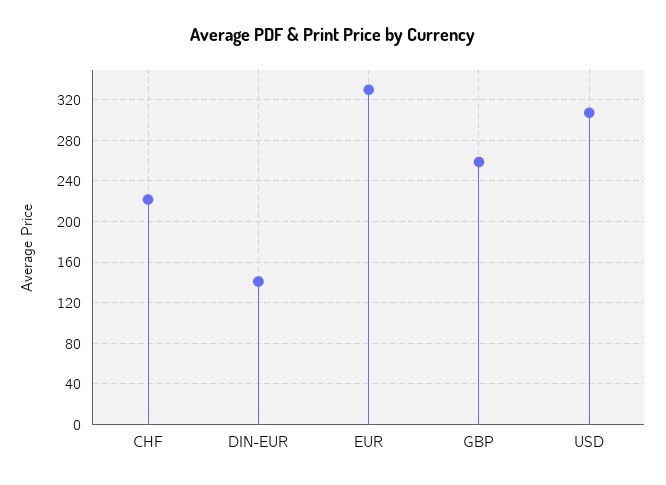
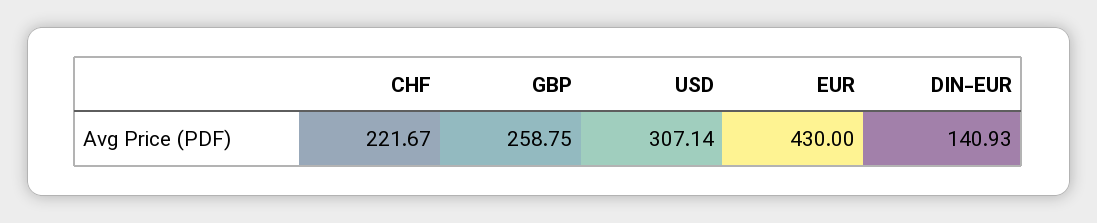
  {
    "CHF": 221.67,
    "DIN-EUR": 140.93,
-   "EUR": 330,
+   "EUR": 430,
    "GBP": 258.75,
    "USD": 307.14
  }

